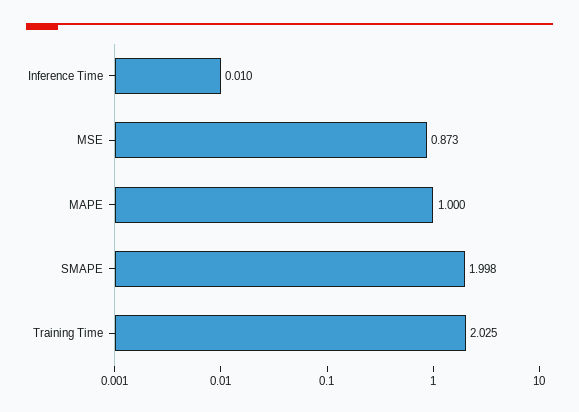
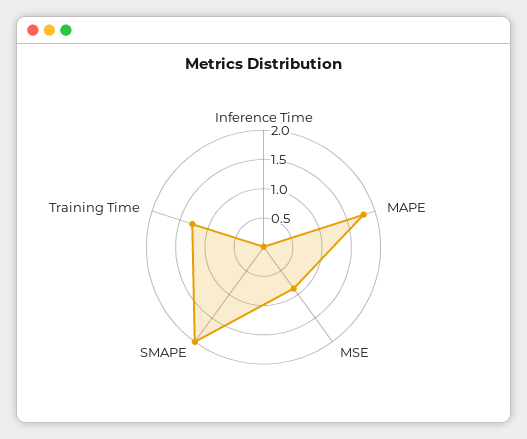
  {
    "Inference Time": 0.01,
    "MSE": 0.873,
-   "MAPE": 1,
+   "MAPE": 1.75,
    "SMAPE": 1.998,
-   "Training Time": 2.025
+   "Training Time": 1.25
  }

